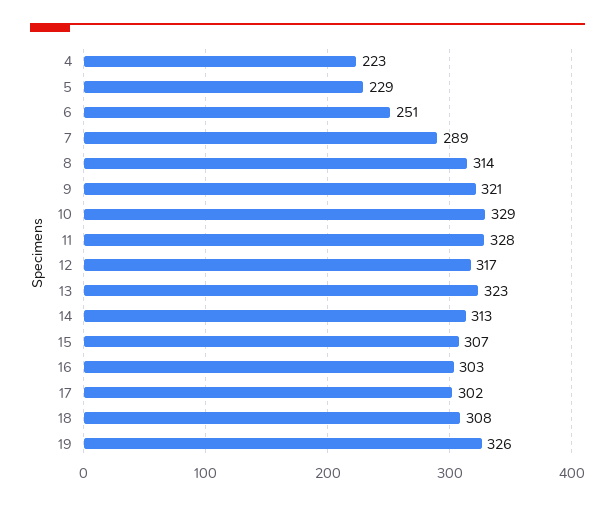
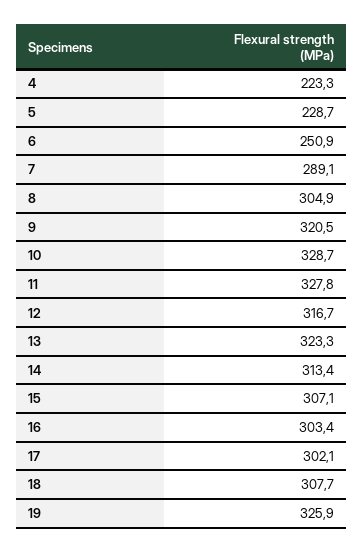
  {
    "4": 223.3,
    "5": 228.7,
    "6": 250.9,
    "7": 289.1,
-   "8": 314,
+   "8": 304.9,
    "9": 320.5,
    "10": 328.7,
    "11": 327.8,
    "12": 316.7,
    "13": 323.3,
    "14": 313.4,
    "15": 307.1,
    "16": 303.4,
    "17": 302.1,
    "18": 307.7,
    "19": 325.9
  }

